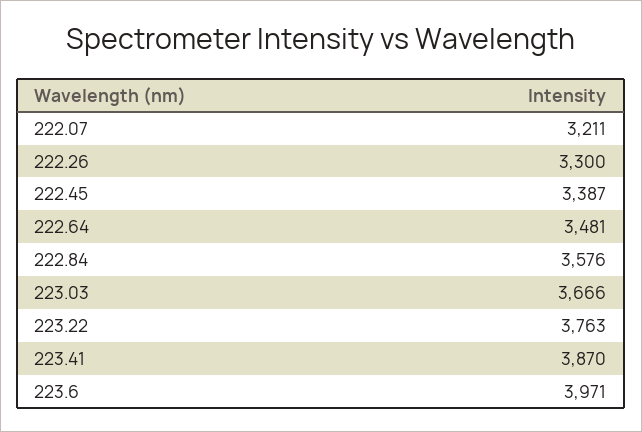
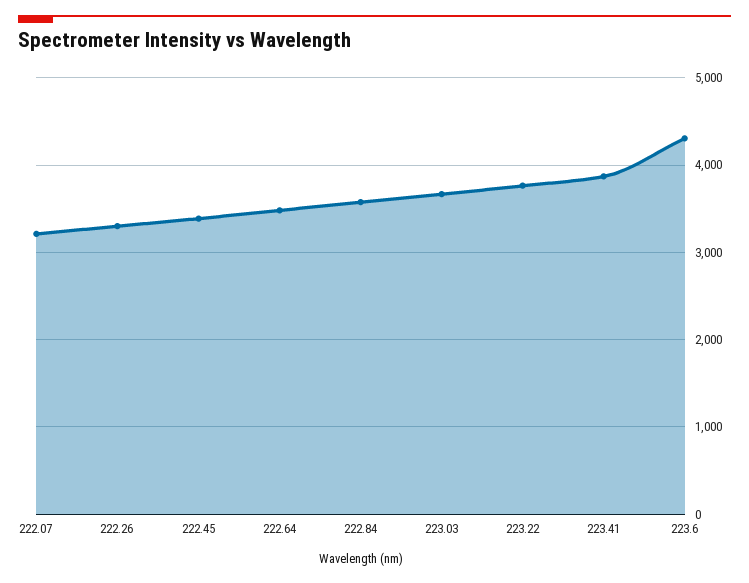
  {
    "222.07": 3211,
    "222.26": 3300,
    "222.45": 3387,
    "222.64": 3481,
    "222.84": 3576,
    "223.03": 3666,
    "223.22": 3763,
    "223.41": 3870,
-   "223.6": 3971
+   "223.6": 4300
  }

